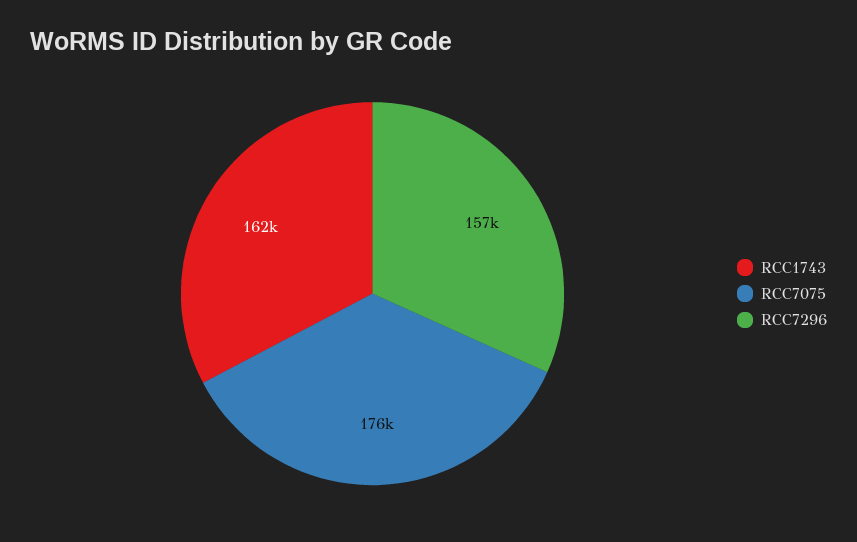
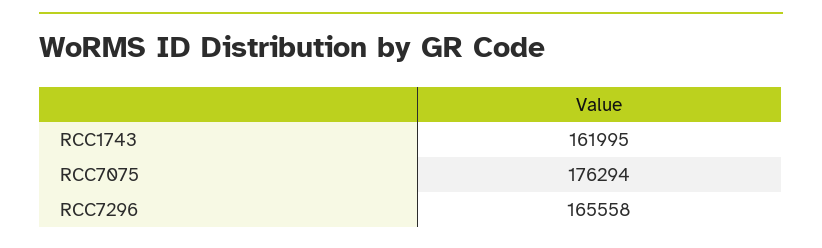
  {
    "RCC1743": 161995,
    "RCC7075": 176294,
-   "RCC7296": 157000
+   "RCC7296": 165558
  }

